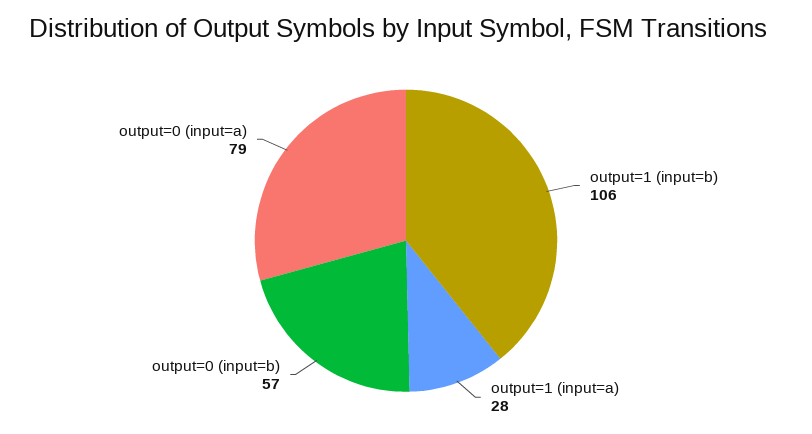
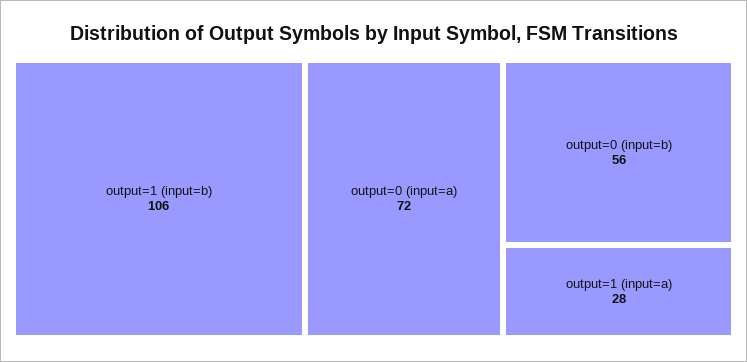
  {
    "output=1 (input=b)": 106,
    "output=1 (input=a)": 28,
-   "output=0 (input=b)": 57,
+   "output=0 (input=b)": 56,
-   "output=0 (input=a)": 79
+   "output=0 (input=a)": 72
  }

